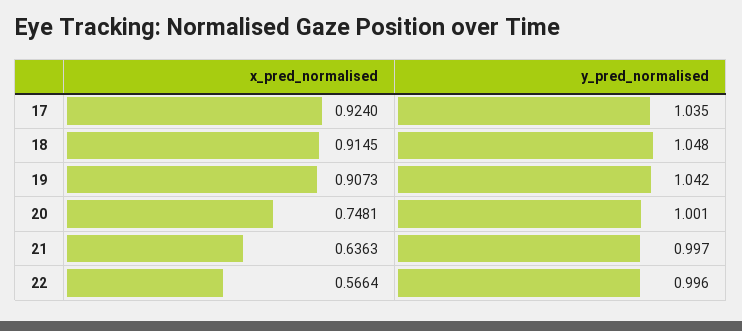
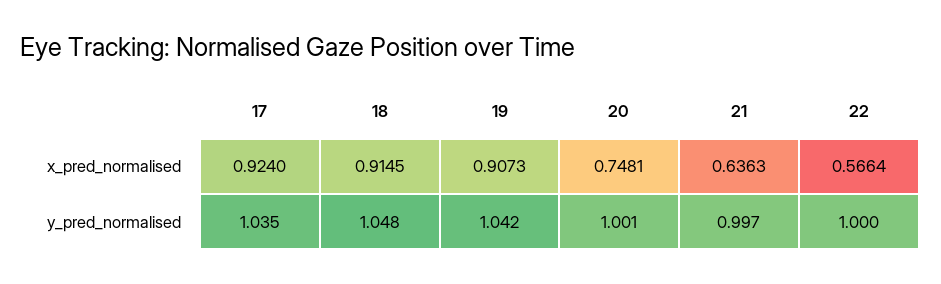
  {
    "x_pred_normalised": {
      "17": 0.924,
      "18": 0.9145,
      "19": 0.9073,
      "20": 0.7481,
      "21": 0.6363,
      "22": 0.5664
    },
    "y_pred_normalised": {
      "17": 1.035,
      "18": 1.048,
      "19": 1.042,
      "20": 1.001,
      "21": 0.997,
-     "22": 0.996
+     "22": 1
    }
  }

